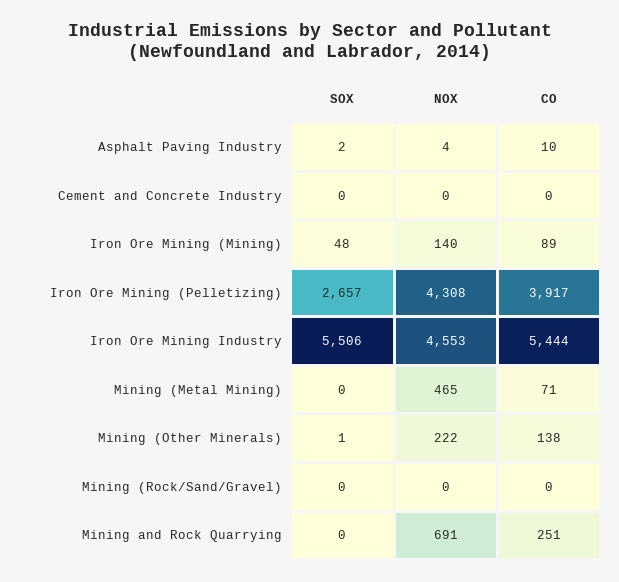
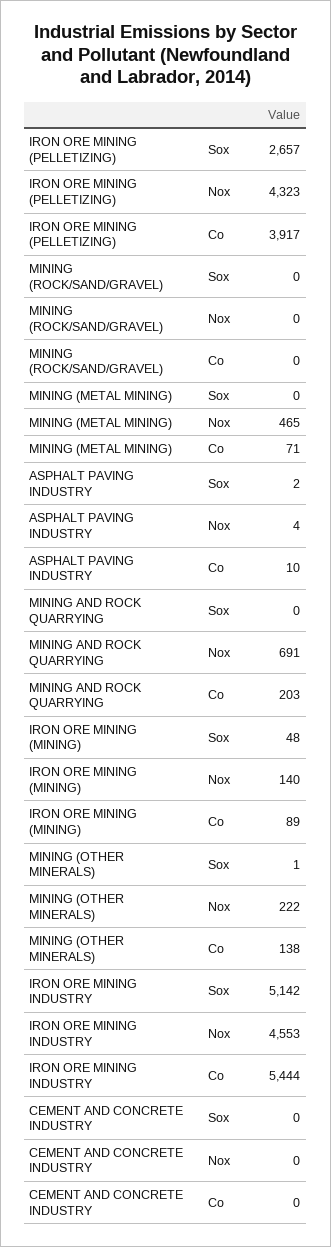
  {
    "SOX": {
      "Asphalt Paving Industry": 2,
      "Cement and Concrete Industry": 0,
      "Iron Ore Mining (Mining)": 48,
      "Iron Ore Mining (Pelletizing)": 2657,
-     "Iron Ore Mining Industry": 5506,
+     "Iron Ore Mining Industry": 5142,
      "Mining (Metal Mining)": 0,
      "Mining (Other Minerals)": 1,
      "Mining (Rock/Sand/Gravel)": 0,
      "Mining and Rock Quarrying": 0
    },
    "NOX": {
      "Asphalt Paving Industry": 4,
      "Cement and Concrete Industry": 0,
      "Iron Ore Mining (Mining)": 140,
-     "Iron Ore Mining (Pelletizing)": 4308,
+     "Iron Ore Mining (Pelletizing)": 4323,
      "Iron Ore Mining Industry": 4553,
      "Mining (Metal Mining)": 465,
      "Mining (Other Minerals)": 222,
      "Mining (Rock/Sand/Gravel)": 0,
      "Mining and Rock Quarrying": 691
    },
    "CO": {
      "Asphalt Paving Industry": 10,
      "Cement and Concrete Industry": 0,
      "Iron Ore Mining (Mining)": 89,
      "Iron Ore Mining (Pelletizing)": 3917,
      "Iron Ore Mining Industry": 5444,
      "Mining (Metal Mining)": 71,
      "Mining (Other Minerals)": 138,
      "Mining (Rock/Sand/Gravel)": 0,
-     "Mining and Rock Quarrying": 251
+     "Mining and Rock Quarrying": 203
    }
  }

